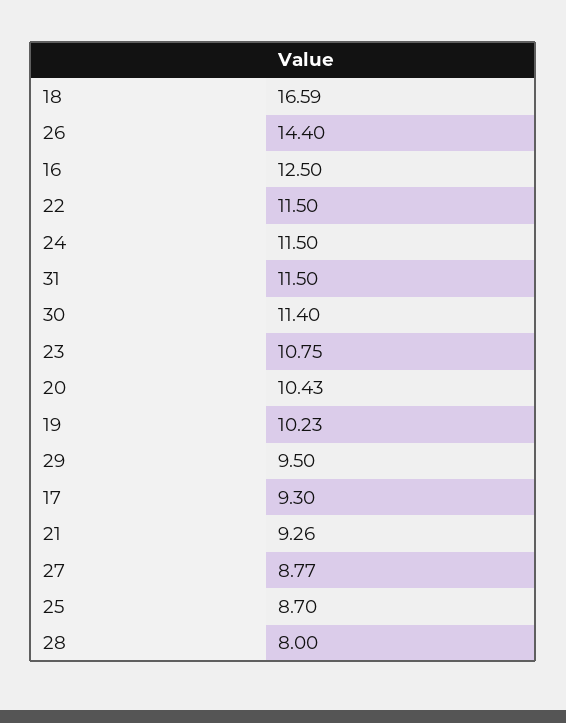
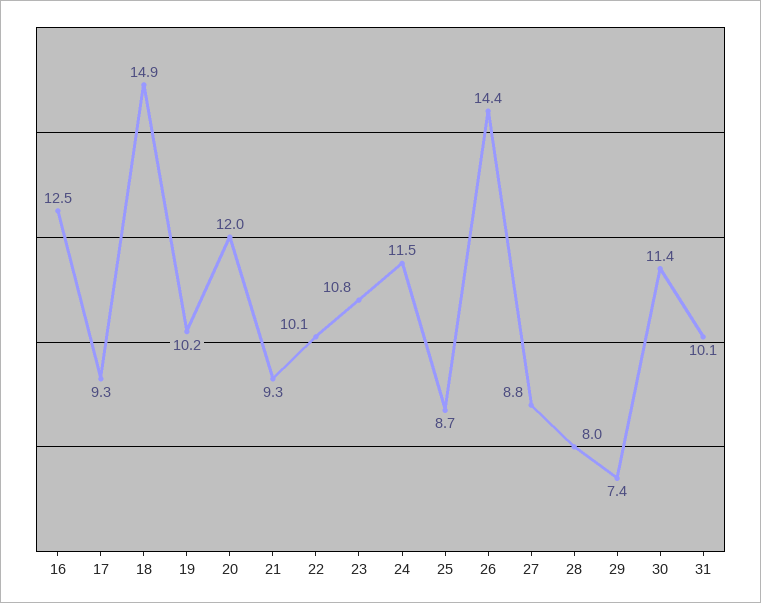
  {
-   "18": 16.59,
+   "18": 14.9,
    "26": 14.4,
    "16": 12.5,
-   "22": 11.5,
+   "22": 10.1,
    "24": 11.5,
-   "31": 11.5,
+   "31": 10.1,
    "30": 11.4,
    "23": 10.75,
-   "20": 10.43,
+   "20": 12,
    "19": 10.23,
-   "29": 9.5,
+   "29": 7.4,
    "17": 9.3,
    "21": 9.26,
    "27": 8.77,
    "25": 8.7,
    "28": 8
  }

